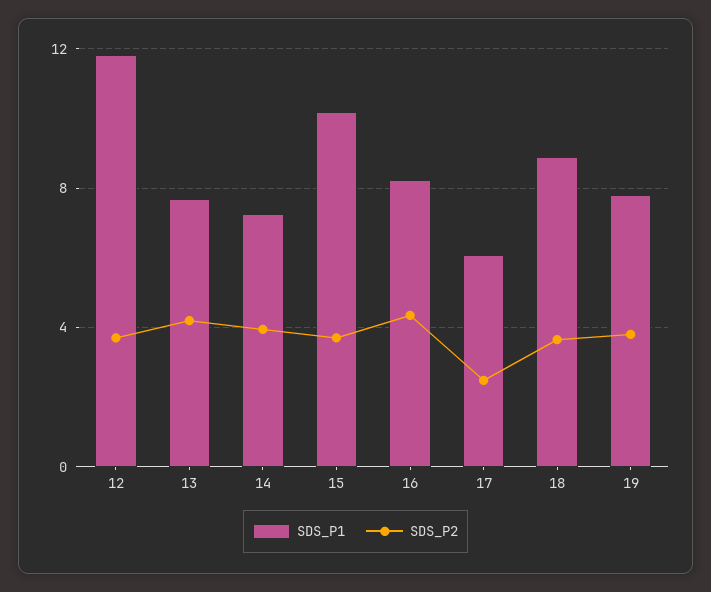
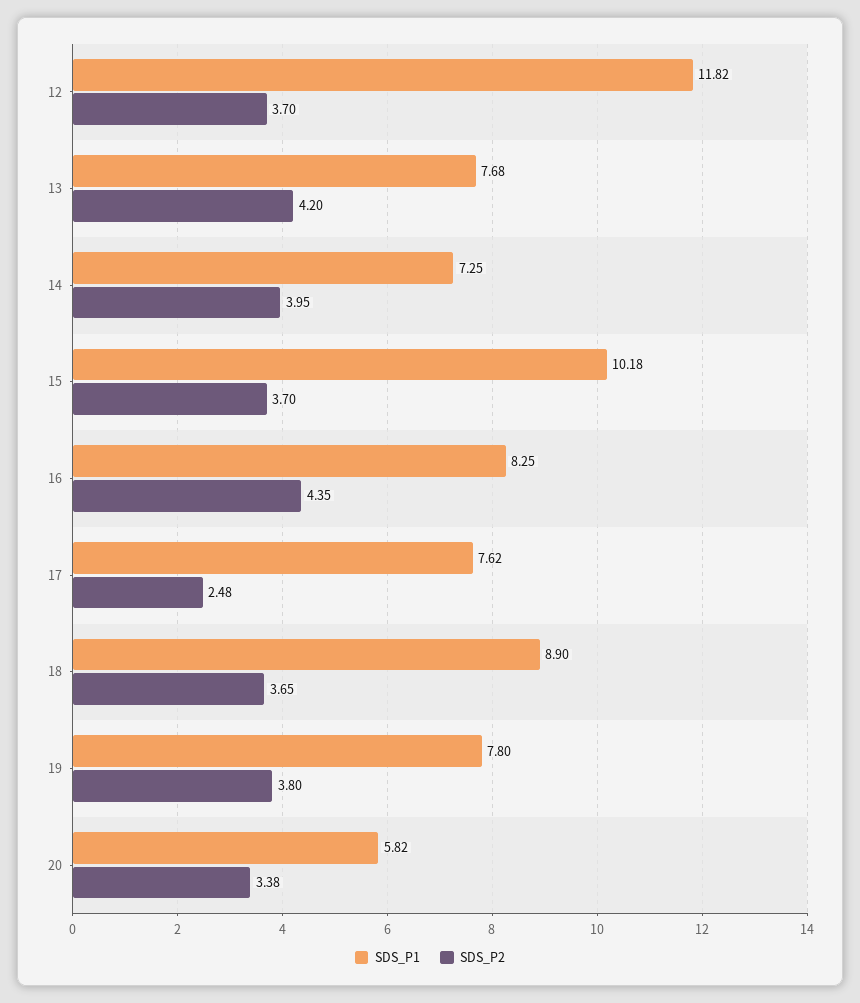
  {
    "SDS_P1": {
      "12": 11.82,
      "13": 7.68,
      "14": 7.25,
      "15": 10.18,
      "16": 8.25,
-     "17": 6,
+     "17": 7.62,
      "18": 8.9,
-     "19": 7.8
+     "19": 7.8,
+     "20": 5.82
    },
    "SDS_P2": {
      "12": 3.7,
      "13": 4.2,
      "14": 3.95,
      "15": 3.7,
      "16": 4.35,
      "17": 2.48,
      "18": 3.65,
-     "19": 3.8
+     "19": 3.8,
+     "20": 3.38
    }
  }

